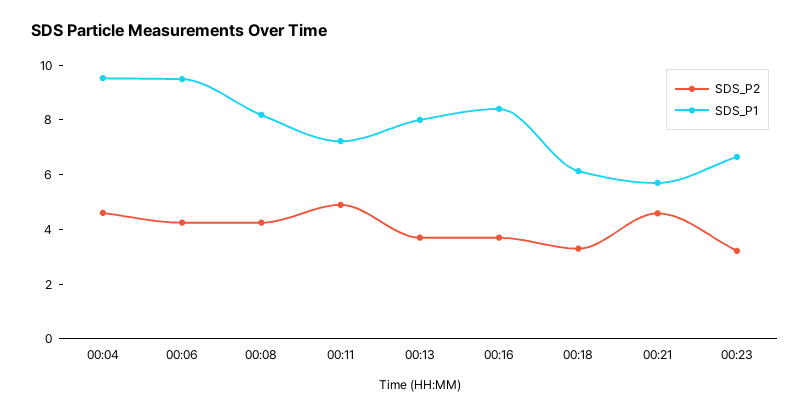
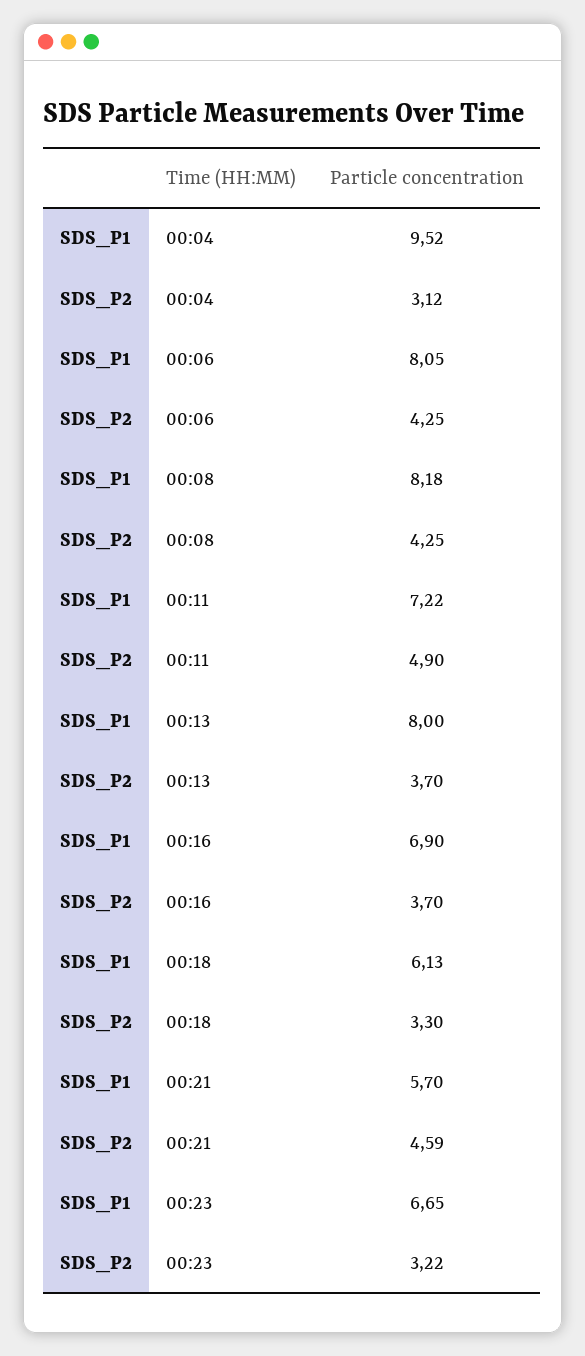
  {
    "SDS_P2": {
-     "00:04": 4.5,
+     "00:04": 3.12,
      "00:06": 4.25,
      "00:08": 4.25,
      "00:11": 4.9,
      "00:13": 3.7,
      "00:16": 3.7,
      "00:18": 3.3,
      "00:21": 4.59,
      "00:23": 3.22
    },
    "SDS_P1": {
      "00:04": 9.52,
-     "00:06": 9.5,
+     "00:06": 8.05,
      "00:08": 8.18,
      "00:11": 7.22,
      "00:13": 8,
-     "00:16": 8.5,
+     "00:16": 6.9,
      "00:18": 6.13,
      "00:21": 5.7,
      "00:23": 6.65
    }
  }

